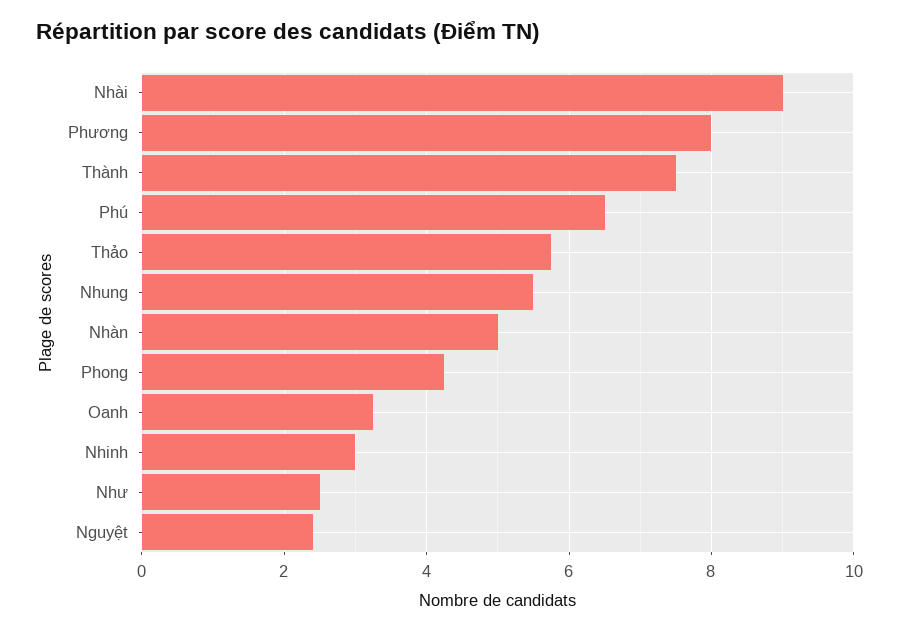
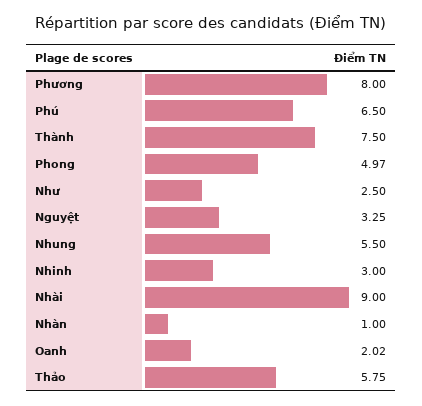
  {
    "Nhài": 9,
    "Phương": 8,
    "Thành": 7.5,
    "Phú": 6.5,
    "Thảo": 5.75,
    "Nhung": 5.5,
-   "Nhàn": 5,
+   "Nhàn": 1,
-   "Phong": 4.2,
+   "Phong": 4.97,
-   "Oanh": 3.2,
+   "Oanh": 2.02,
    "Nhinh": 3,
    "Như": 2.5,
-   "Nguyệt": 2.4
+   "Nguyệt": 3.25
  }

